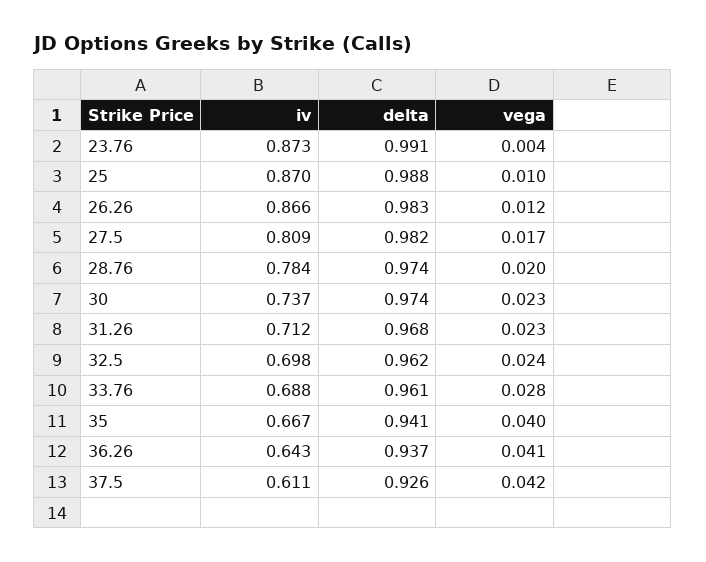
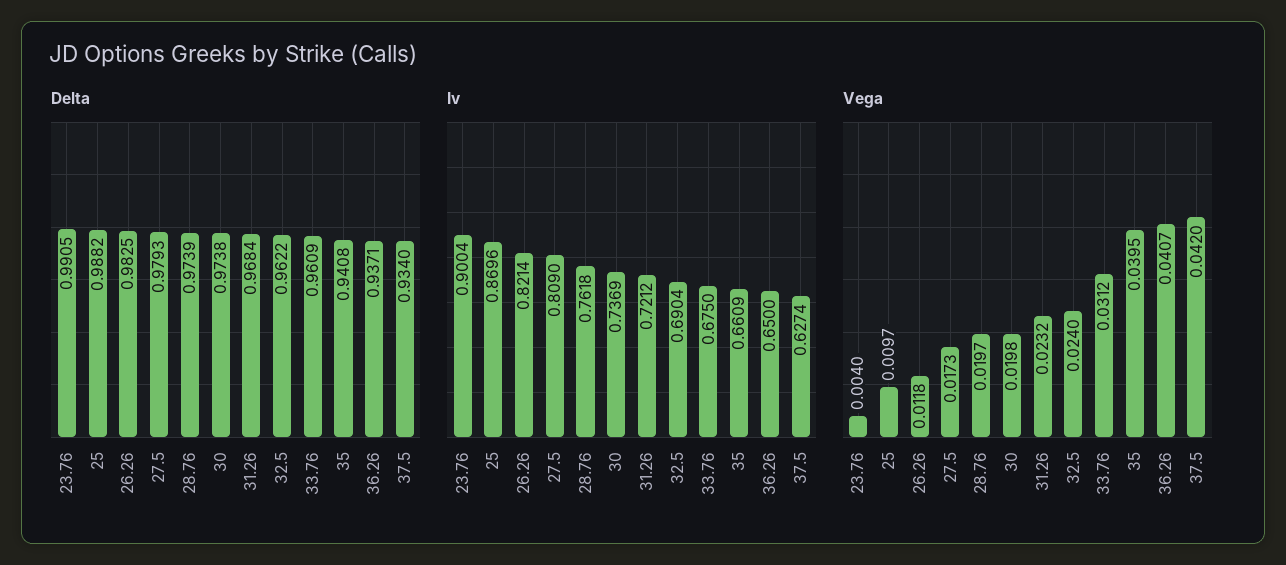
  {
    "iv": {
-     "23.76": 0.873,
+     "23.76": 0.9004,
      "25": 0.8696,
-     "26.26": 0.866,
+     "26.26": 0.8214,
      "27.5": 0.809,
-     "28.76": 0.784,
+     "28.76": 0.7618,
      "30": 0.7369,
-     "31.26": 0.712,
+     "31.26": 0.7212,
-     "32.5": 0.698,
+     "32.5": 0.6904,
-     "33.76": 0.688,
+     "33.76": 0.675,
-     "35": 0.667,
+     "35": 0.6609,
-     "36.26": 0.643,
+     "36.26": 0.65,
-     "37.5": 0.611
+     "37.5": 0.6274
    },
    "delta": {
      "23.76": 0.9905,
      "25": 0.9882,
      "26.26": 0.9825,
-     "27.5": 0.982,
+     "27.5": 0.9793,
      "28.76": 0.9739,
      "30": 0.9738,
      "31.26": 0.9684,
      "32.5": 0.9622,
      "33.76": 0.9609,
      "35": 0.9408,
      "36.26": 0.9371,
-     "37.5": 0.926
+     "37.5": 0.934
    },
    "vega": {
      "23.76": 0.004,
      "25": 0.0097,
      "26.26": 0.0118,
      "27.5": 0.0173,
      "28.76": 0.0197,
-     "30": 0.023,
+     "30": 0.0198,
      "31.26": 0.0232,
      "32.5": 0.024,
-     "33.76": 0.028,
+     "33.76": 0.0312,
      "35": 0.0395,
      "36.26": 0.0407,
      "37.5": 0.042
    }
  }

